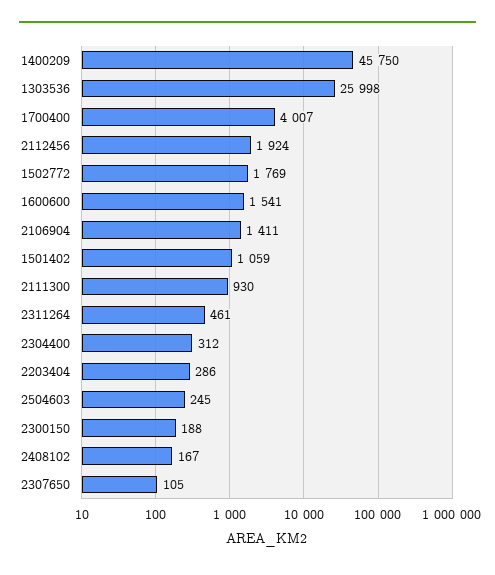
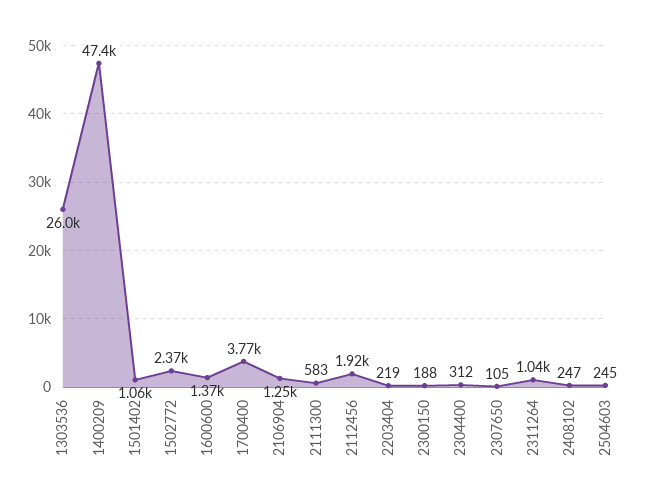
  {
-   "1400209": 45750,
+   "1400209": 47400,
    "1303536": 25998,
-   "1700400": 4007,
+   "1700400": 3770,
    "2112456": 1924,
-   "1502772": 1769,
+   "1502772": 2370,
-   "1600600": 1541,
+   "1600600": 1370,
-   "2106904": 1411,
+   "2106904": 1250,
    "1501402": 1059,
-   "2111300": 930,
+   "2111300": 583,
-   "2311264": 461,
+   "2311264": 1040,
    "2304400": 312,
-   "2203404": 286,
+   "2203404": 219,
    "2504603": 245,
    "2300150": 188,
-   "2408102": 167,
+   "2408102": 247,
    "2307650": 105
  }

